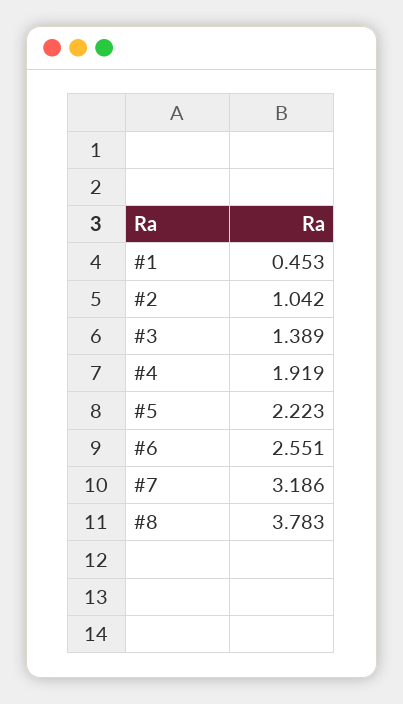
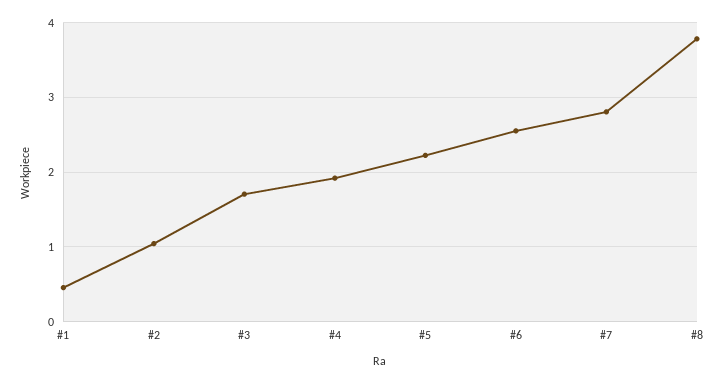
  {
    "#1": 0.453,
    "#2": 1.042,
-   "#3": 1.389,
+   "#3": 1.7,
    "#4": 1.919,
    "#5": 2.223,
    "#6": 2.551,
-   "#7": 3.186,
+   "#7": 2.8,
    "#8": 3.783
  }

